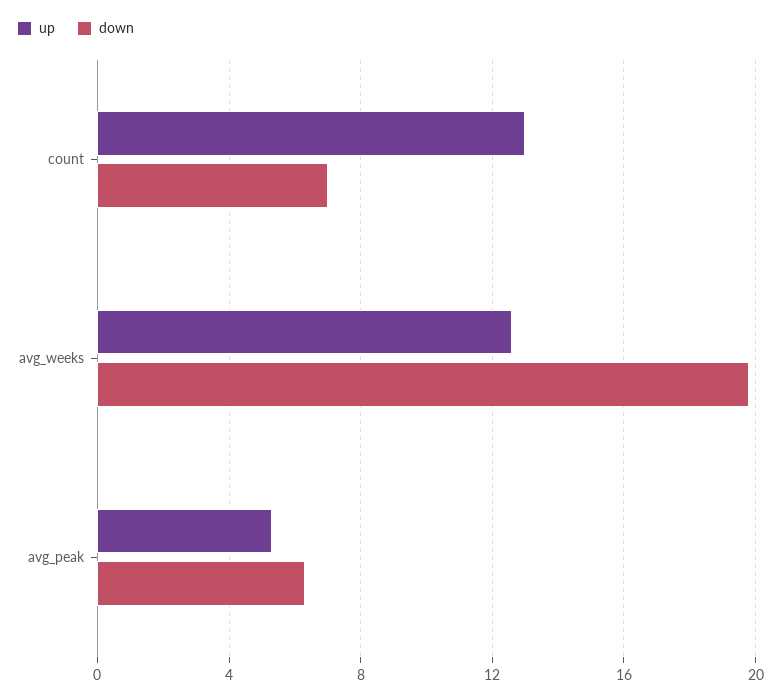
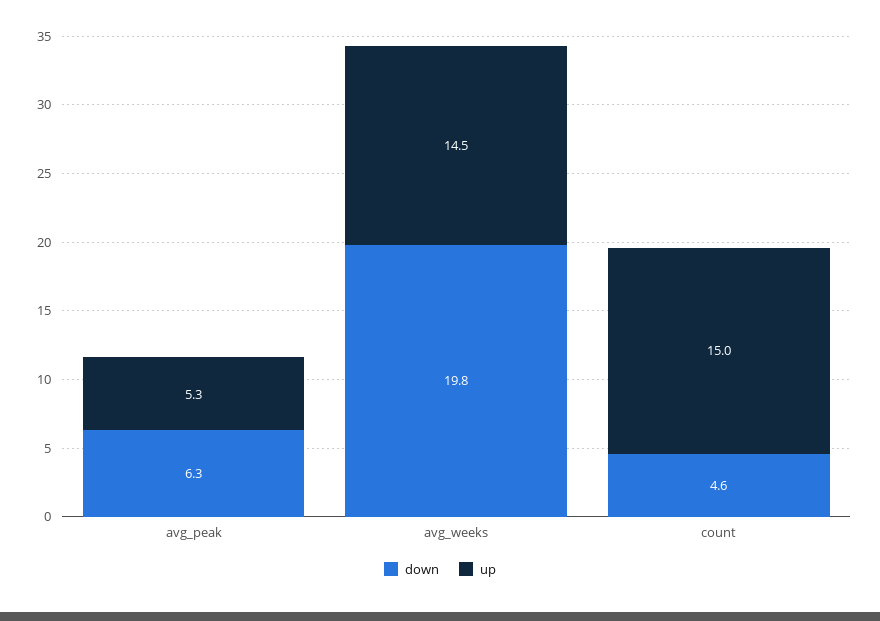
  {
    "up": {
-     "count": 13,
+     "count": 15,
-     "avg_weeks": 12.5,
+     "avg_weeks": 14.5,
      "avg_peak": 5.3
    },
    "down": {
-     "count": 7,
+     "count": 4.6,
      "avg_weeks": 19.8,
      "avg_peak": 6.3
    }
  }

